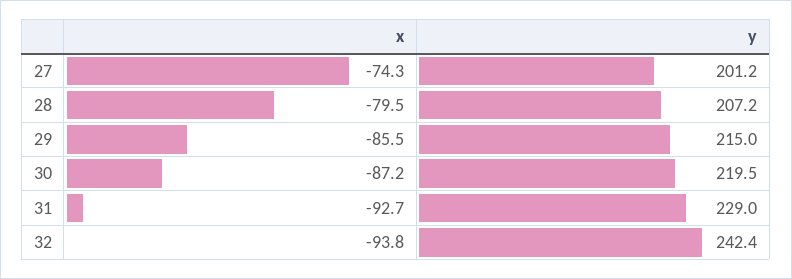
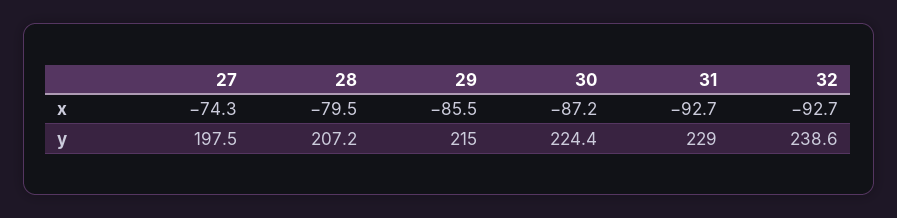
  {
    "x": {
      "27": -74.3,
      "28": -79.5,
      "29": -85.5,
      "30": -87.2,
      "31": -92.7,
-     "32": -93.8
+     "32": -92.7
    },
    "y": {
-     "27": 201.2,
+     "27": 197.5,
      "28": 207.2,
      "29": 215,
-     "30": 219.5,
+     "30": 224.4,
      "31": 229,
-     "32": 242.4
+     "32": 238.6
    }
  }

